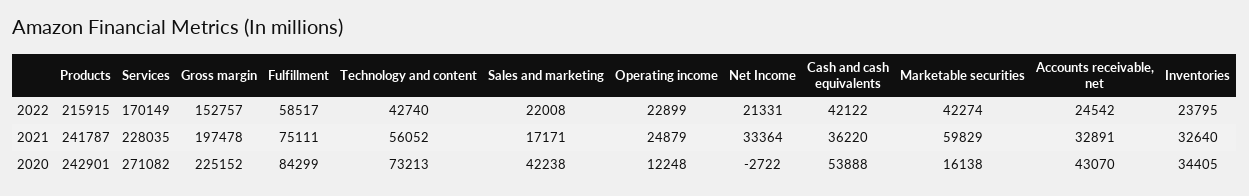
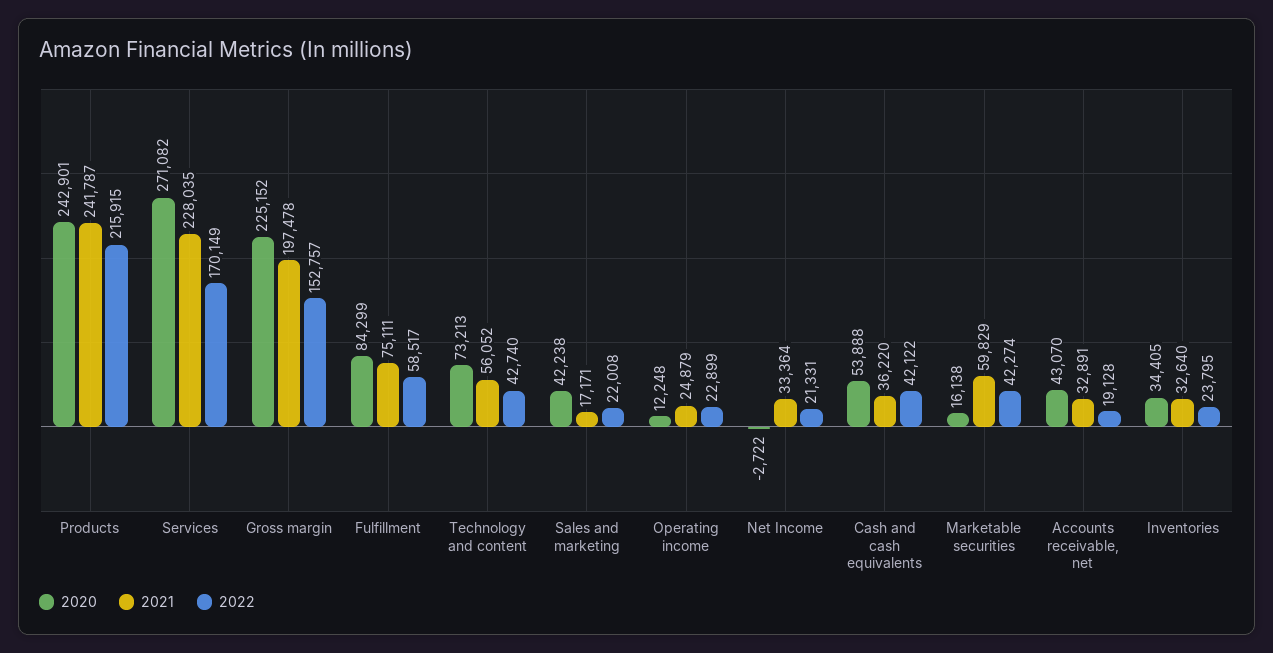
  {
    "2022": {
      "Products": 215915,
      "Services": 170149,
      "Gross margin": 152757,
      "Fulfillment": 58517,
      "Technology and content": 42740,
      "Sales and marketing": 22008,
      "Operating income": 22899,
      "Net Income": 21331,
      "Cash and cash equivalents": 42122,
      "Marketable securities": 42274,
-     "Accounts receivable, net": 24542,
+     "Accounts receivable, net": 19128,
      "Inventories": 23795
    },
    "2021": {
      "Products": 241787,
      "Services": 228035,
      "Gross margin": 197478,
      "Fulfillment": 75111,
      "Technology and content": 56052,
      "Sales and marketing": 17171,
      "Operating income": 24879,
      "Net Income": 33364,
      "Cash and cash equivalents": 36220,
      "Marketable securities": 59829,
      "Accounts receivable, net": 32891,
      "Inventories": 32640
    },
    "2020": {
      "Products": 242901,
      "Services": 271082,
      "Gross margin": 225152,
      "Fulfillment": 84299,
      "Technology and content": 73213,
      "Sales and marketing": 42238,
      "Operating income": 12248,
      "Net Income": -2722,
      "Cash and cash equivalents": 53888,
      "Marketable securities": 16138,
      "Accounts receivable, net": 43070,
      "Inventories": 34405
    }
  }

